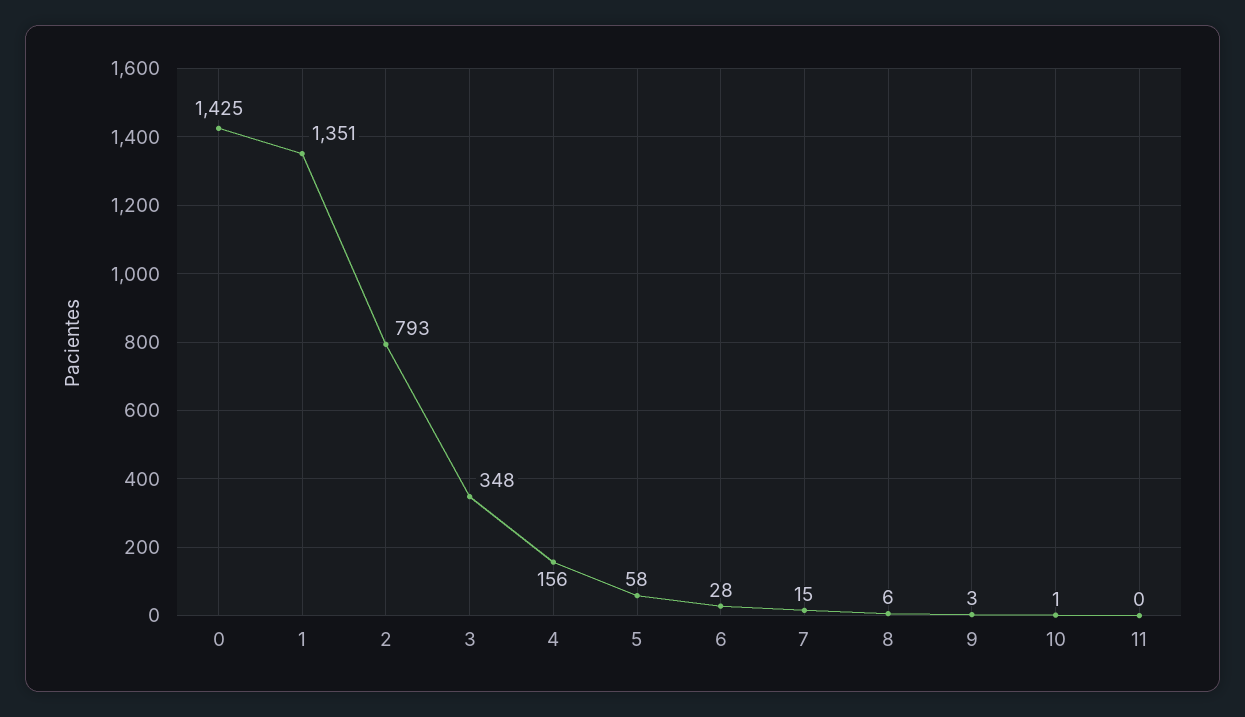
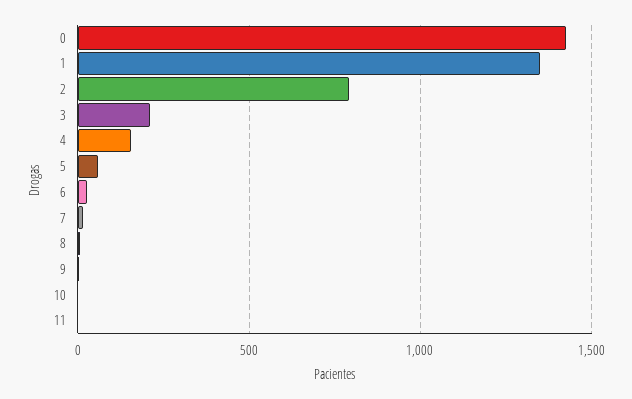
  {
    "0": 1425,
    "1": 1351,
    "2": 793,
-   "3": 348,
+   "3": 200,
    "4": 156,
    "5": 58,
    "6": 28,
    "7": 15,
    "8": 6,
    "9": 3,
    "10": 1,
    "11": 0
  }

